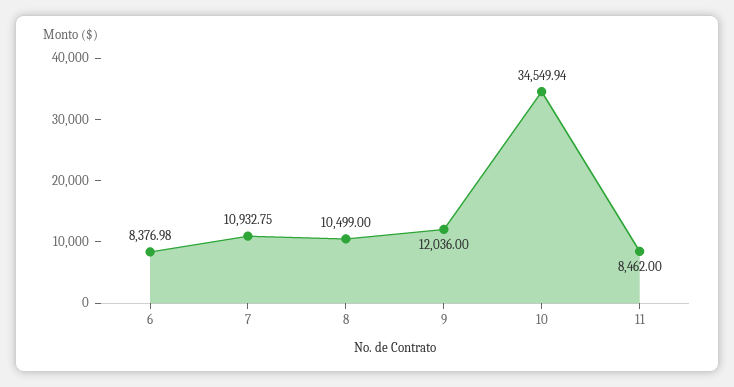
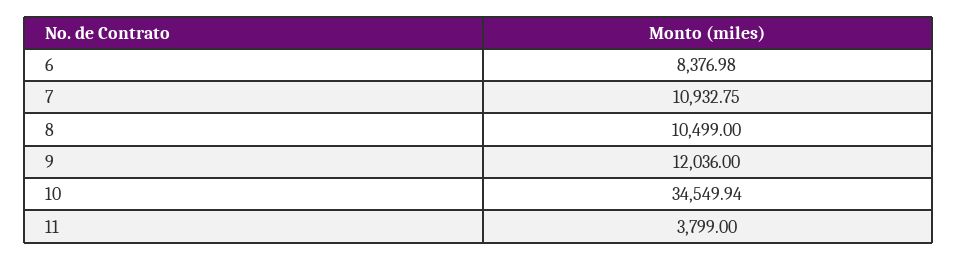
  {
    "6": 8376.98,
    "7": 10932.75,
    "8": 10499,
    "9": 12036,
    "10": 34549.94,
-   "11": 8462
+   "11": 3799
  }

